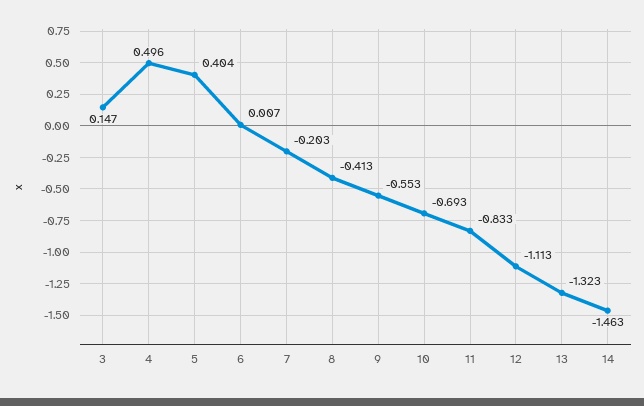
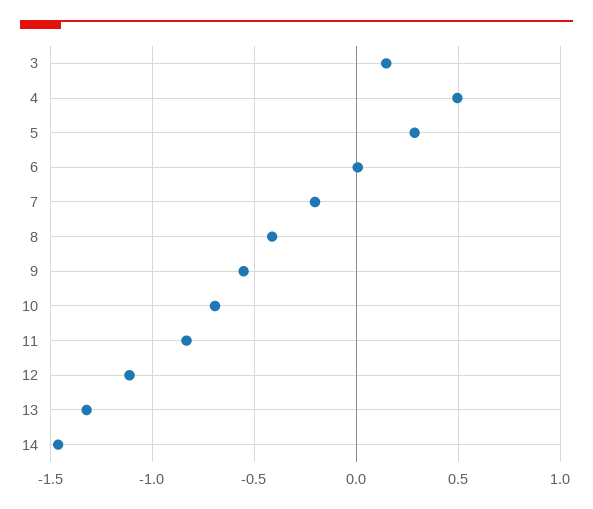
  {
    "3": 0.147,
    "4": 0.496,
-   "5": 0.404,
+   "5": 0.3,
    "6": 0.007,
    "7": -0.203,
    "8": -0.413,
    "9": -0.553,
    "10": -0.693,
    "11": -0.833,
    "12": -1.113,
    "13": -1.323,
    "14": -1.463
  }

